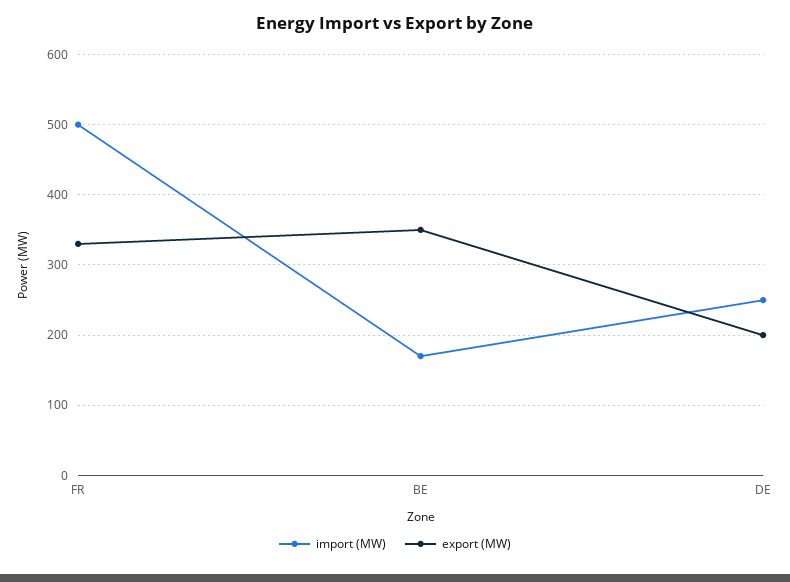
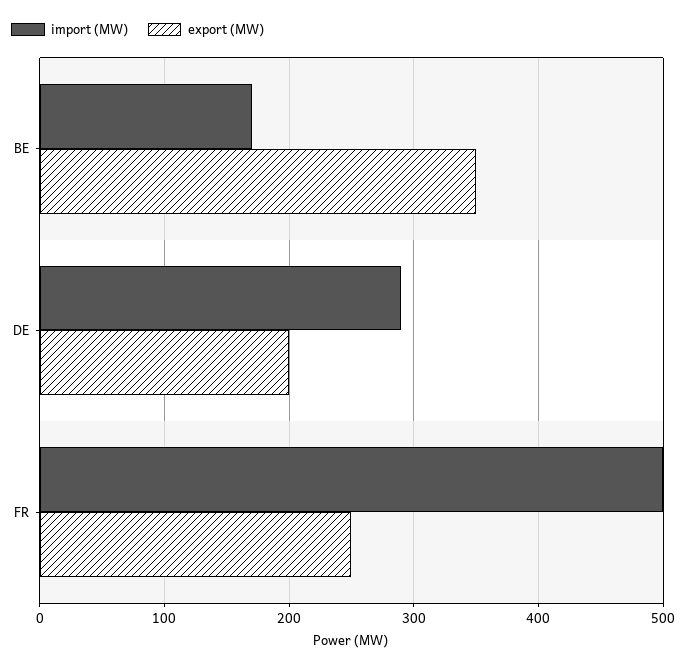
  {
    "import (MW)": {
      "FR": 500,
      "BE": 170,
-     "DE": 250
+     "DE": 290
    },
    "export (MW)": {
-     "FR": 330,
+     "FR": 250,
      "BE": 350,
      "DE": 200
    }
  }

